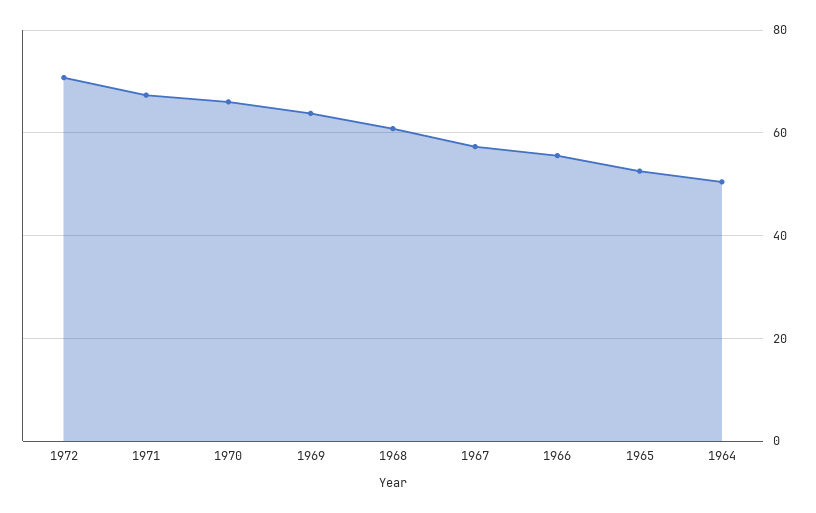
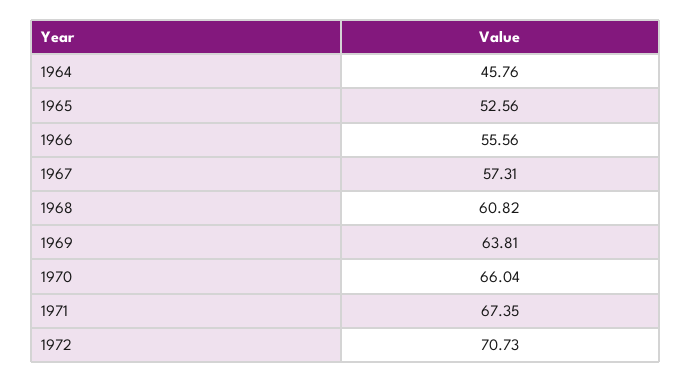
  {
    "1972": 70.73,
    "1971": 67.35,
    "1970": 66.04,
    "1969": 63.81,
    "1968": 60.82,
    "1967": 57.31,
    "1966": 55.56,
    "1965": 52.56,
-   "1964": 50
+   "1964": 45.76
  }

